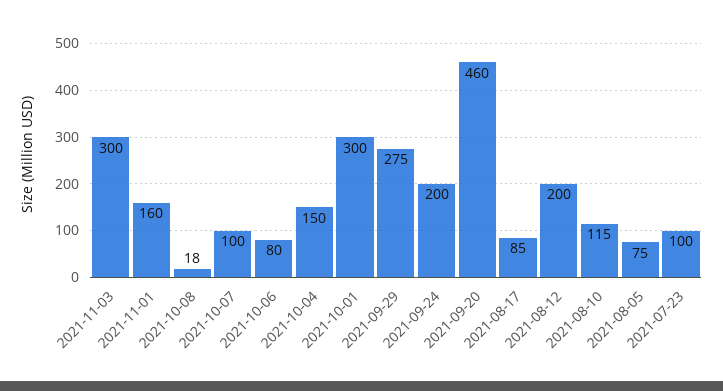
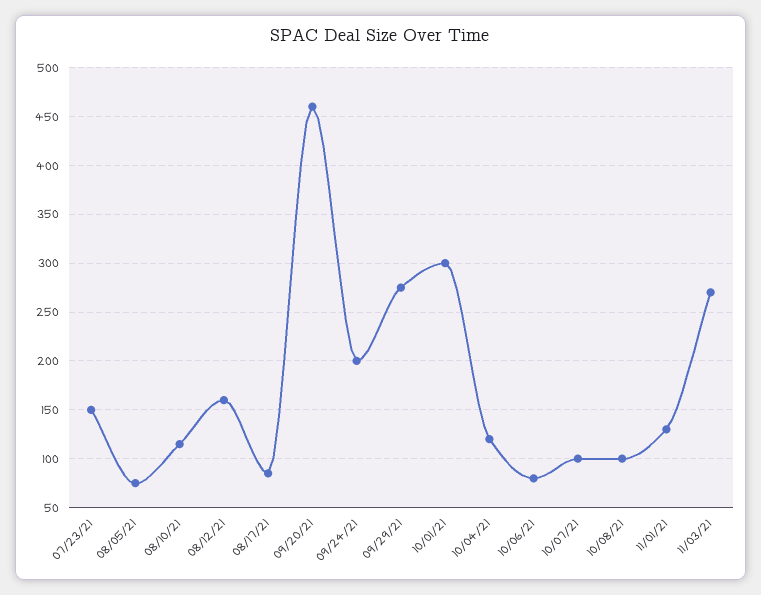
  {
-   "2021-11-03": 300,
+   "2021-11-03": 270,
-   "2021-11-01": 160,
+   "2021-11-01": 130,
-   "2021-10-08": 18,
+   "2021-10-08": 100,
    "2021-10-07": 100,
    "2021-10-06": 80,
-   "2021-10-04": 150,
+   "2021-10-04": 120,
    "2021-10-01": 300,
    "2021-09-29": 275,
    "2021-09-24": 200,
    "2021-09-20": 460,
    "2021-08-17": 85,
-   "2021-08-12": 200,
+   "2021-08-12": 160,
    "2021-08-10": 115,
    "2021-08-05": 75,
-   "2021-07-23": 100
+   "2021-07-23": 150
  }

